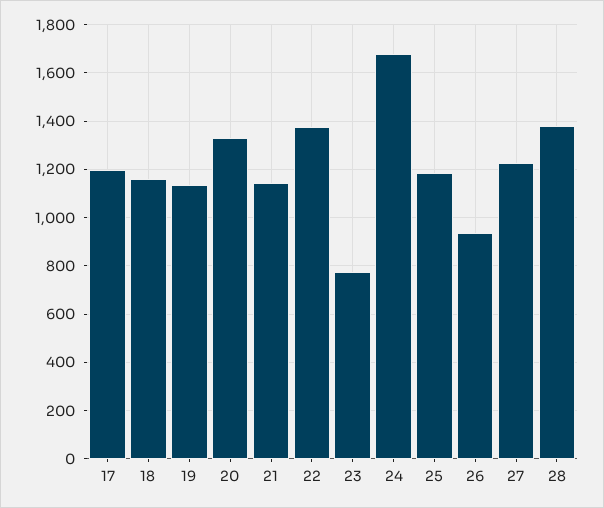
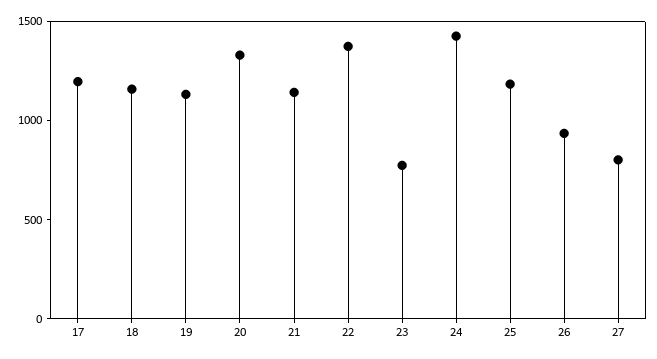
  {
    "17": 1200,
    "18": 1150,
    "19": 1125,
    "20": 1325,
    "21": 1150,
    "22": 1375,
    "23": 775,
-   "24": 1675,
+   "24": 1400,
    "25": 1175,
    "26": 925,
-   "27": 1225,
+   "27": 800
-   "28": 1375
  }

